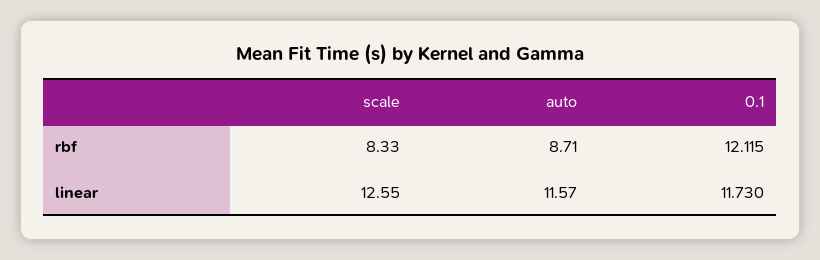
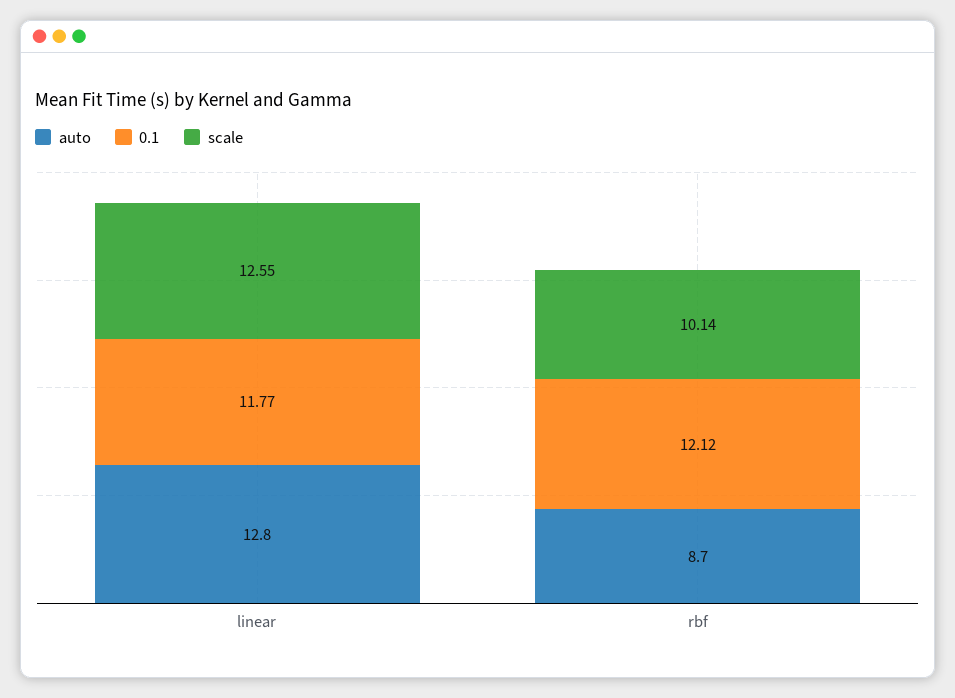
  {
    "scale": {
-     "rbf": 8.33,
+     "rbf": 10.14,
      "linear": 12.55
    },
    "auto": {
      "rbf": 8.71,
-     "linear": 11.57
+     "linear": 12.8
    },
    "0.1": {
      "rbf": 12.115,
-     "linear": 11.73
+     "linear": 11.77
    }
  }

